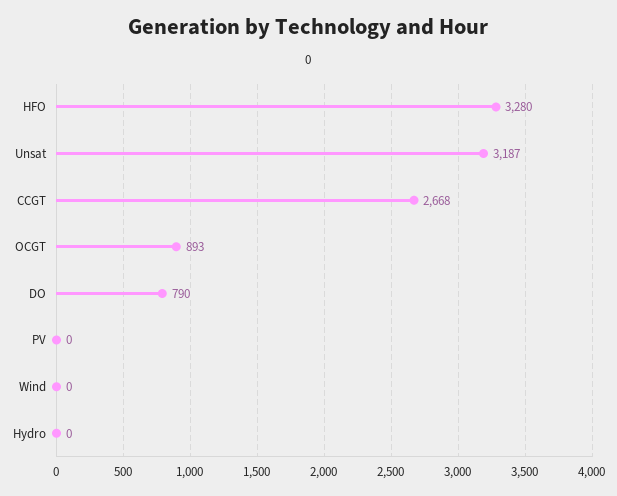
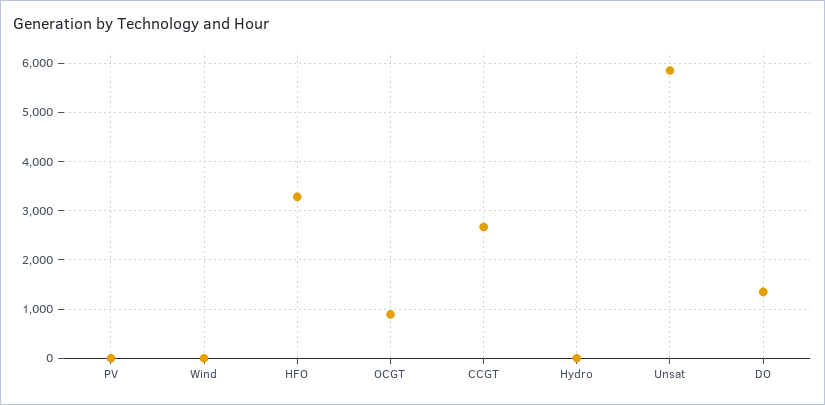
  {
    "HFO": 3280,
-   "Unsat": 3187,
+   "Unsat": 5800,
    "CCGT": 2668,
    "OCGT": 893,
-   "DO": 790,
+   "DO": 1400,
    "PV": 0,
    "Wind": 0,
    "Hydro": 0
  }

